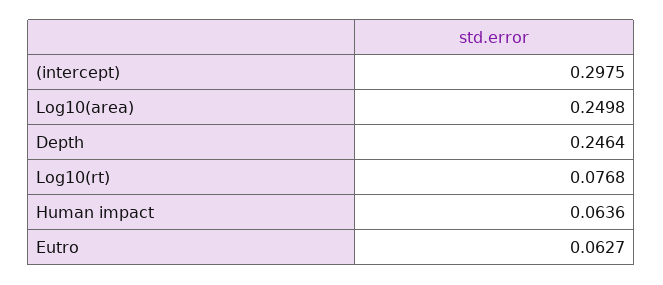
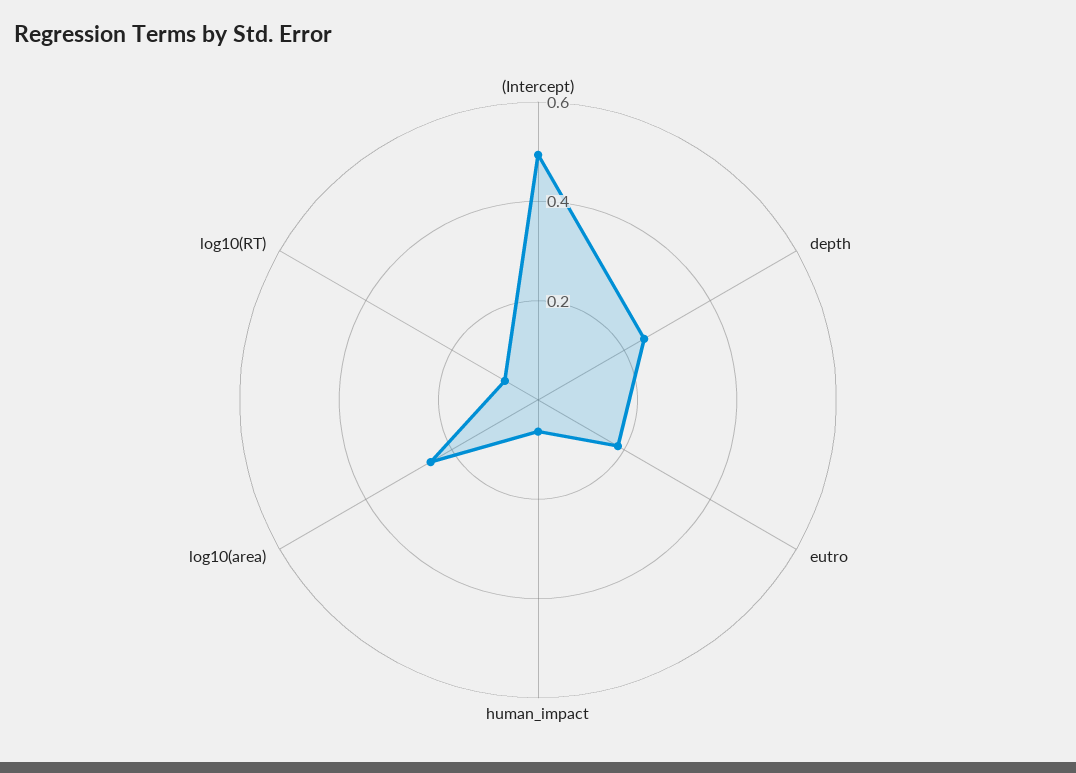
  {
-   "(intercept)": 0.2975,
+   "(intercept)": 0.5,
    "Log10(area)": 0.2498,
    "Depth": 0.2464,
    "Log10(rt)": 0.0768,
    "Human impact": 0.0636,
-   "Eutro": 0.0627
+   "Eutro": 0.2
  }

